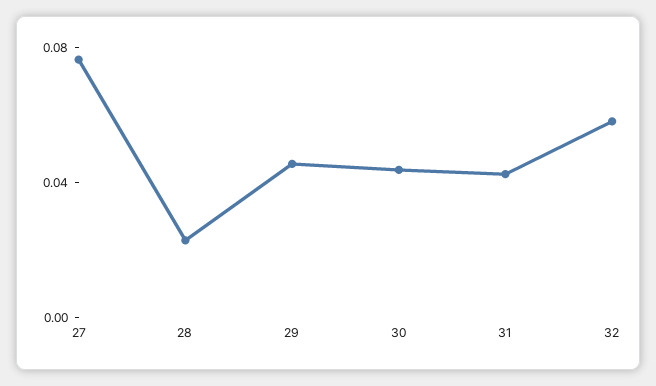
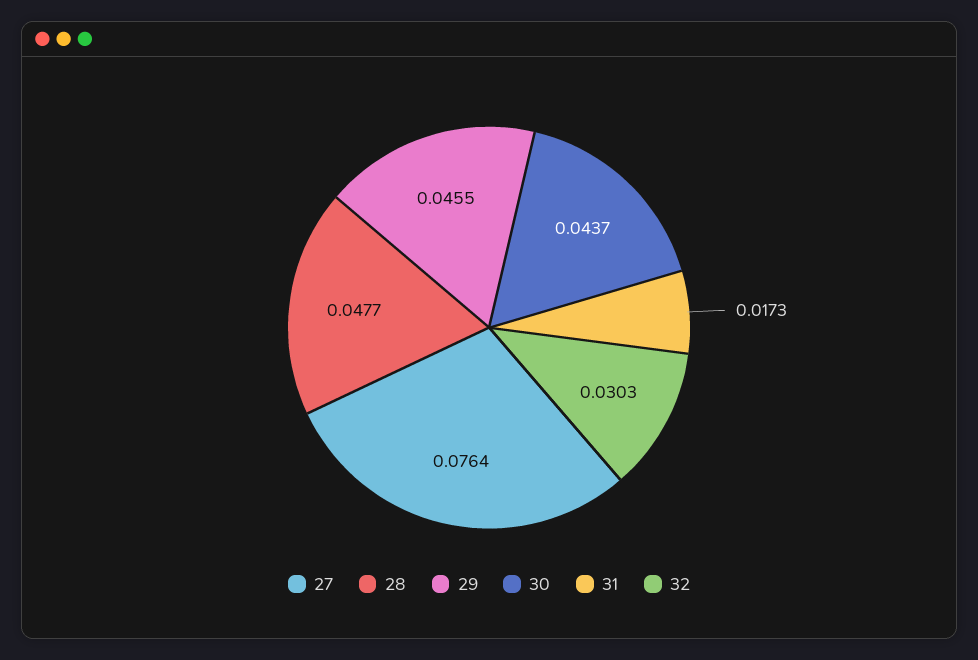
  {
    "27": 0.0764,
-   "28": 0.02,
+   "28": 0.0477,
    "29": 0.0455,
    "30": 0.0437,
-   "31": 0.04,
+   "31": 0.0173,
-   "32": 0.06
+   "32": 0.0303
  }

